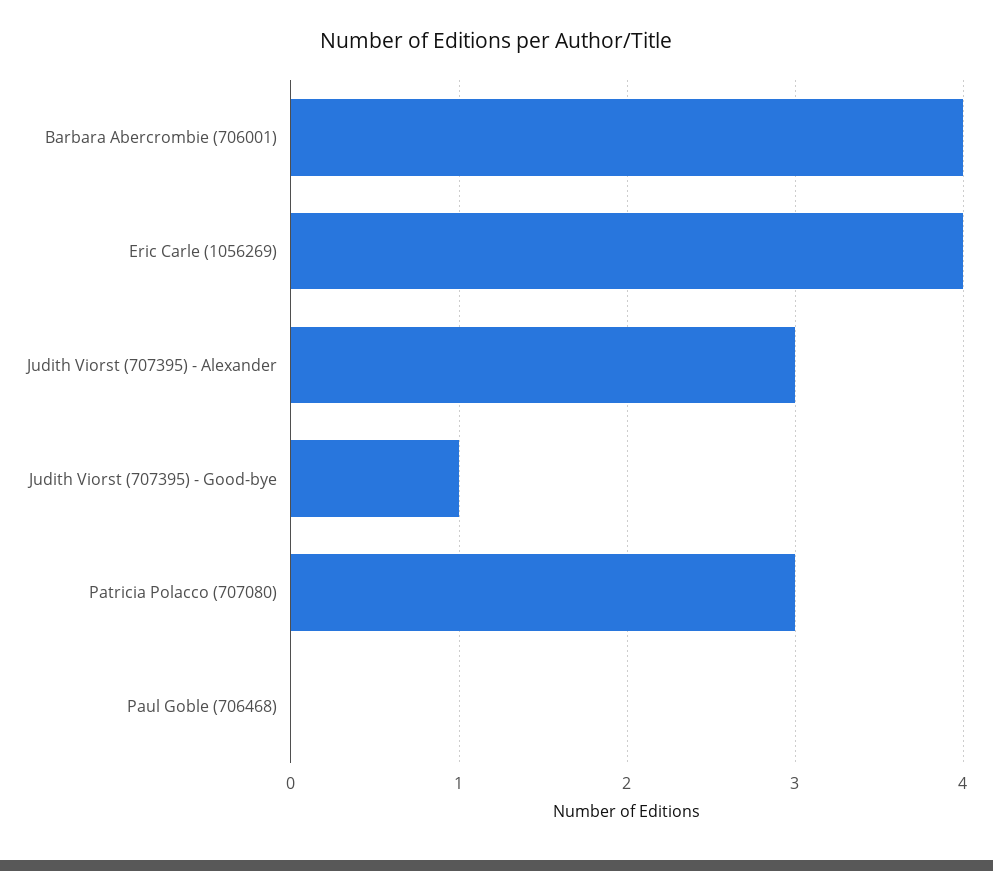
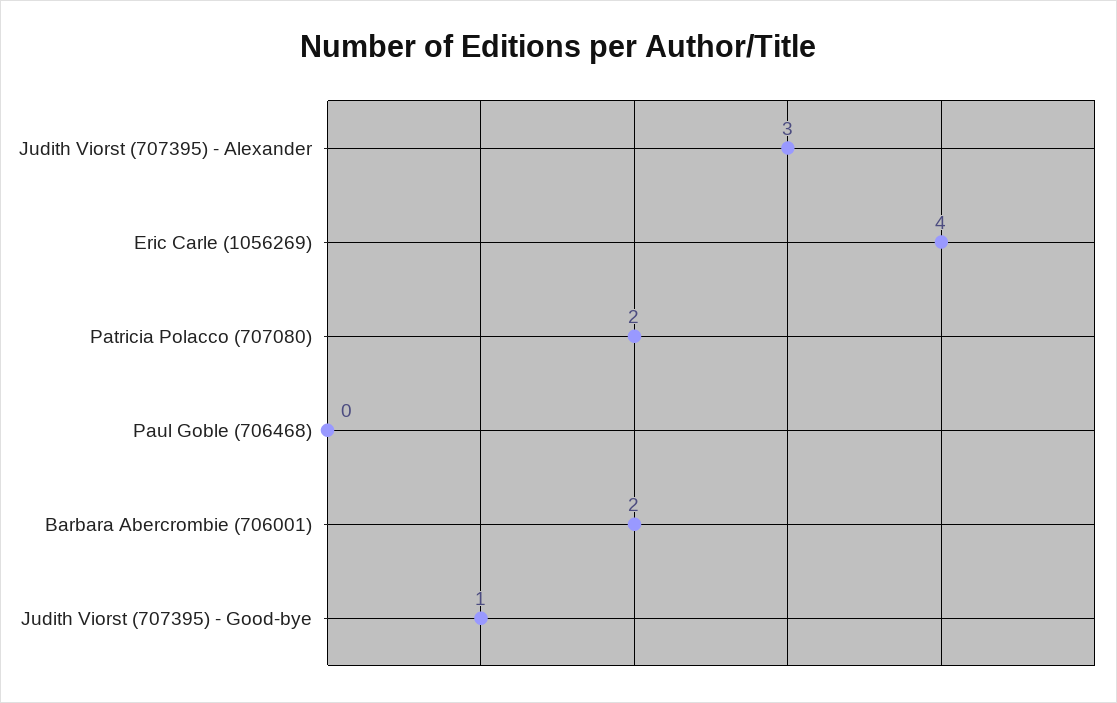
  {
-   "Barbara Abercrombie (706001)": 4,
+   "Barbara Abercrombie (706001)": 2,
    "Eric Carle (1056269)": 4,
    "Judith Viorst (707395) - Alexander": 3,
    "Judith Viorst (707395) - Good-bye": 1,
-   "Patricia Polacco (707080)": 3,
+   "Patricia Polacco (707080)": 2,
    "Paul Goble (706468)": 0
  }

